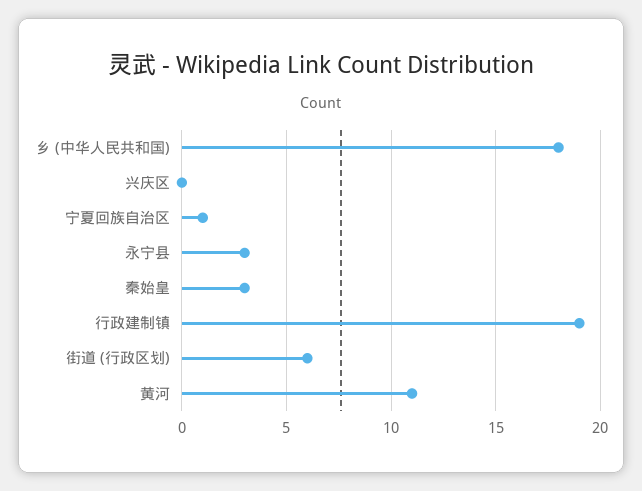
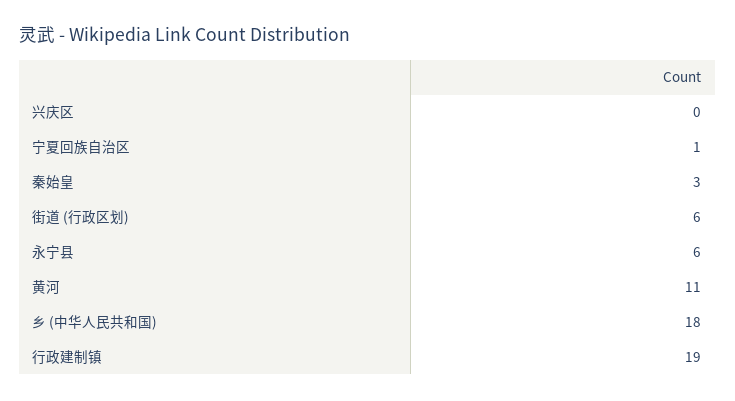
  {
    "乡 (中华人民共和国)": 18,
    "兴庆区": 0,
    "宁夏回族自治区": 1,
-   "永宁县": 3,
+   "永宁县": 6,
    "秦始皇": 3,
    "行政建制镇": 19,
    "街道 (行政区划)": 6,
    "黄河": 11
  }

